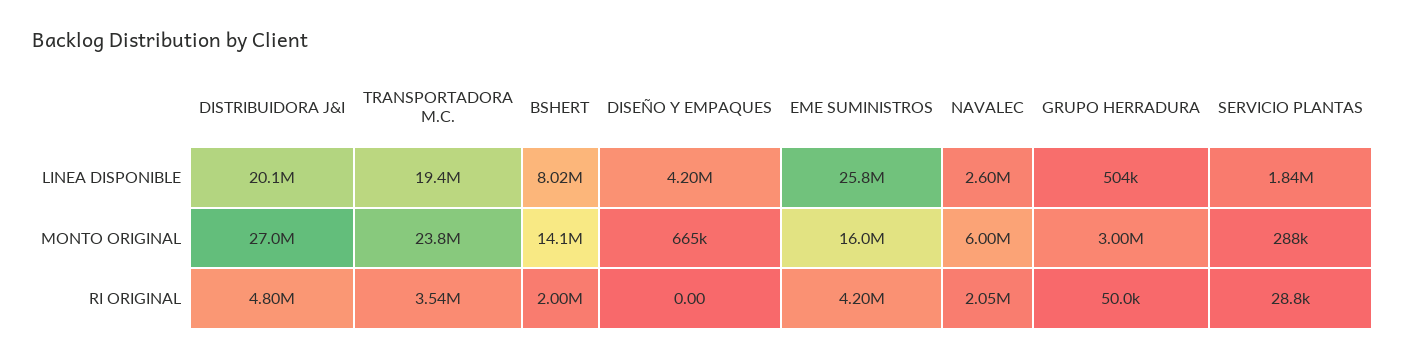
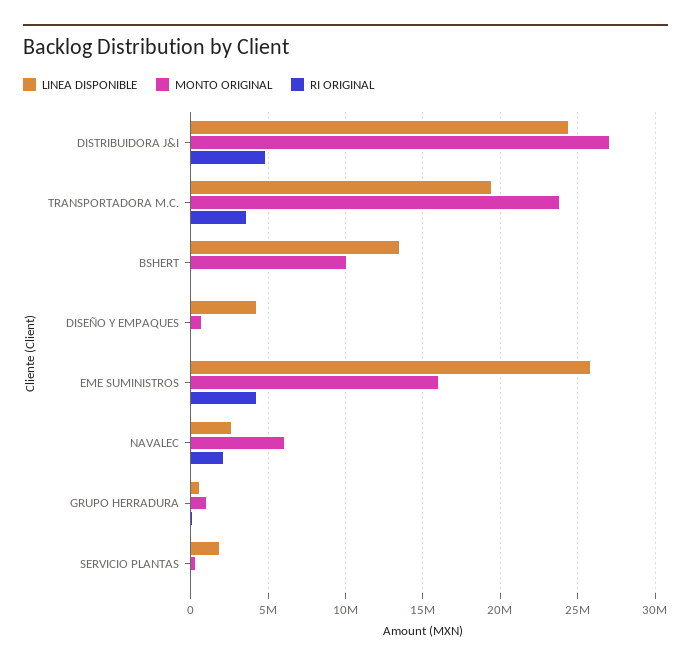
  {
    "LINEA DISPONIBLE": {
-     "DISTRIBUIDORA J&I": 20100000,
+     "DISTRIBUIDORA J&I": 24500000,
      "TRANSPORTADORA M.C.": 19400000,
-     "BSHERT": 8020000,
+     "BSHERT": 13500000,
      "DISEÑO Y EMPAQUES": 4200000,
      "EME SUMINISTROS": 25800000,
      "NAVALEC": 2600000,
      "GRUPO HERRADURA": 504000,
      "SERVICIO PLANTAS": 1840000
    },
    "MONTO ORIGINAL": {
      "DISTRIBUIDORA J&I": 27000000,
      "TRANSPORTADORA M.C.": 23800000,
-     "BSHERT": 14100000,
+     "BSHERT": 10000000,
      "DISEÑO Y EMPAQUES": 665000,
      "EME SUMINISTROS": 16000000,
      "NAVALEC": 6000000,
-     "GRUPO HERRADURA": 3000000,
+     "GRUPO HERRADURA": 1000000,
      "SERVICIO PLANTAS": 288000
    },
    "RI ORIGINAL": {
      "DISTRIBUIDORA J&I": 4800000,
      "TRANSPORTADORA M.C.": 3540000,
-     "BSHERT": 2000000,
+     "BSHERT": 0,
      "DISEÑO Y EMPAQUES": 0,
      "EME SUMINISTROS": 4200000,
      "NAVALEC": 2050000,
      "GRUPO HERRADURA": 50000,
      "SERVICIO PLANTAS": 28800
    }
  }

